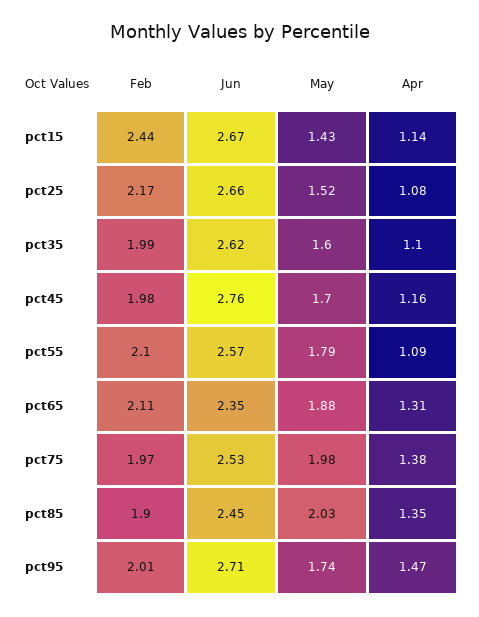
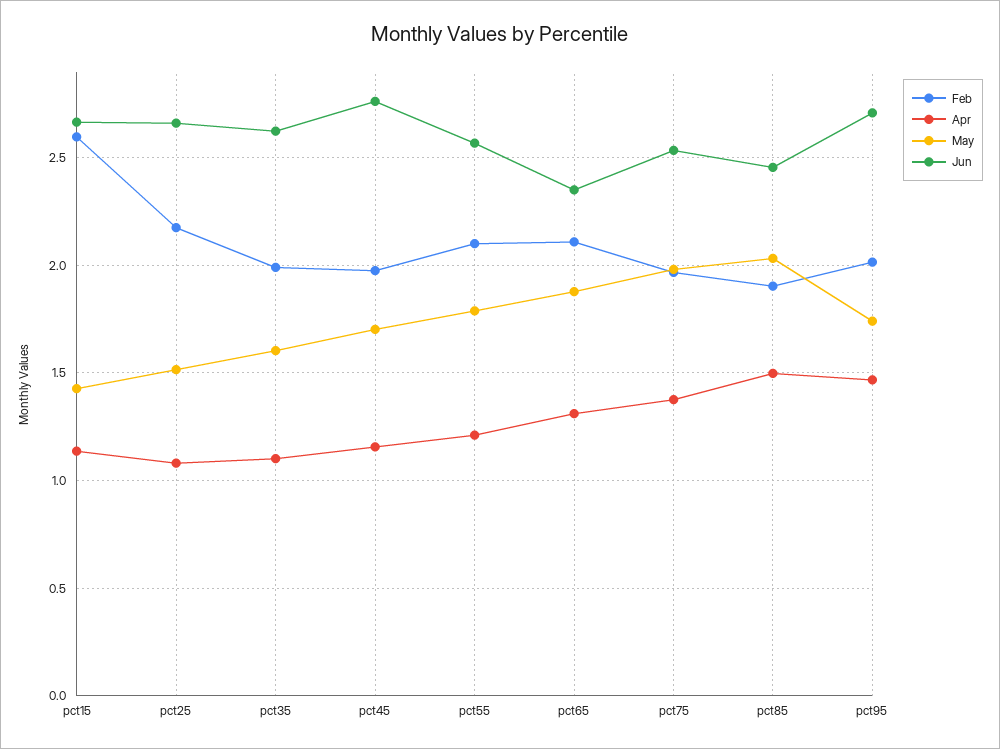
  {
    "Feb": {
-     "pct15": 2.44,
+     "pct15": 2.6,
      "pct25": 2.17,
      "pct35": 1.99,
      "pct45": 1.98,
      "pct55": 2.1,
      "pct65": 2.11,
      "pct75": 1.97,
      "pct85": 1.9,
      "pct95": 2.01
    },
    "Jun": {
      "pct15": 2.67,
      "pct25": 2.66,
      "pct35": 2.62,
      "pct45": 2.76,
      "pct55": 2.57,
      "pct65": 2.35,
      "pct75": 2.53,
      "pct85": 2.45,
      "pct95": 2.71
    },
    "May": {
      "pct15": 1.43,
      "pct25": 1.52,
      "pct35": 1.6,
      "pct45": 1.7,
      "pct55": 1.79,
      "pct65": 1.88,
      "pct75": 1.98,
      "pct85": 2.03,
      "pct95": 1.74
    },
    "Apr": {
      "pct15": 1.14,
      "pct25": 1.08,
      "pct35": 1.1,
      "pct45": 1.16,
-     "pct55": 1.09,
+     "pct55": 1.2,
      "pct65": 1.31,
      "pct75": 1.38,
-     "pct85": 1.35,
+     "pct85": 1.5,
      "pct95": 1.47
    }
  }

